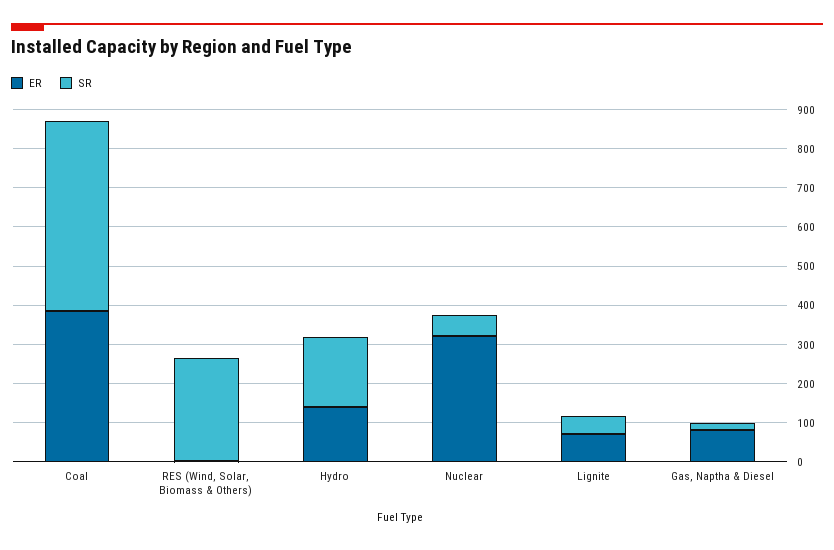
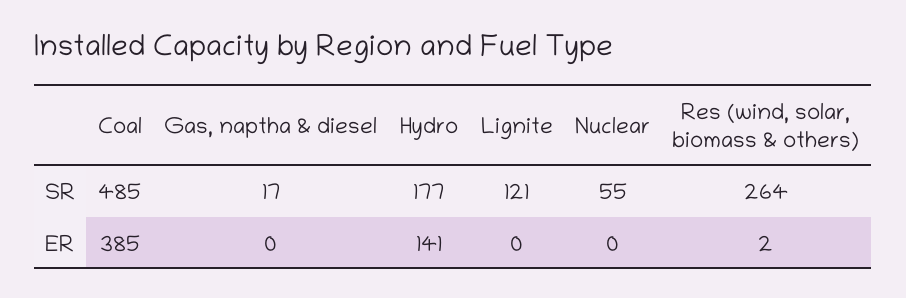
  {
    "ER": {
      "Coal": 385,
      "RES (Wind, Solar, Biomass & Others)": 2,
      "Hydro": 141,
-     "Nuclear": 325,
+     "Nuclear": 0,
-     "Lignite": 75,
+     "Lignite": 0,
-     "Gas, Naptha & Diesel": 75
+     "Gas, Naptha & Diesel": 0
    },
    "SR": {
      "Coal": 485,
      "RES (Wind, Solar, Biomass & Others)": 264,
      "Hydro": 177,
      "Nuclear": 55,
-     "Lignite": 50,
+     "Lignite": 121,
      "Gas, Naptha & Diesel": 17
    }
  }

